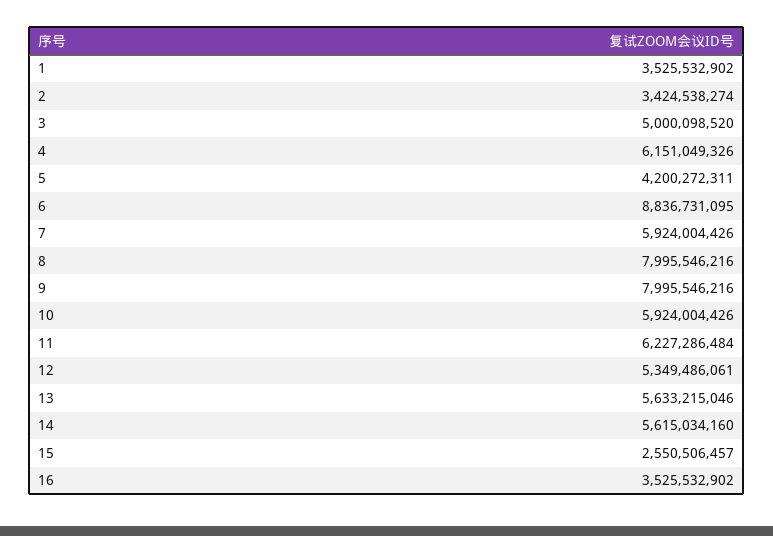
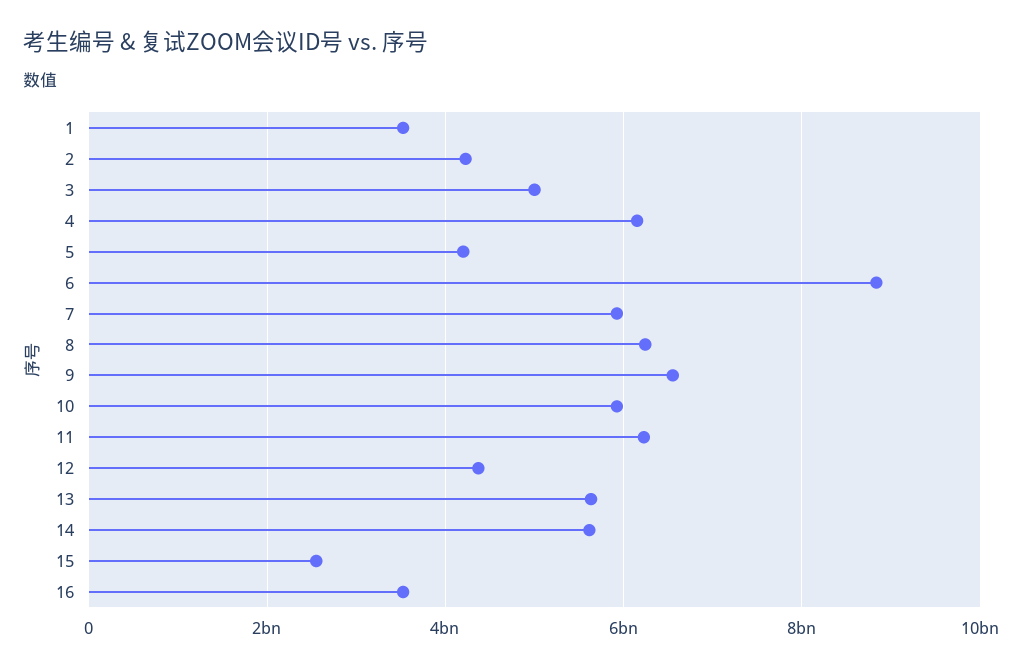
  {
    "1": 3525532902,
-   "2": 3424538274,
+   "2": 4200000000,
    "3": 5000098520,
    "4": 6151049326,
    "5": 4200272311,
    "6": 8836731095,
    "7": 5924004426,
-   "8": 7995546216,
+   "8": 6200000000,
-   "9": 7995546216,
+   "9": 6600000000,
    "10": 5924004426,
    "11": 6227286484,
-   "12": 5349486061,
+   "12": 4400000000,
    "13": 5633215046,
    "14": 5615034160,
    "15": 2550506457,
    "16": 3525532902
  }

